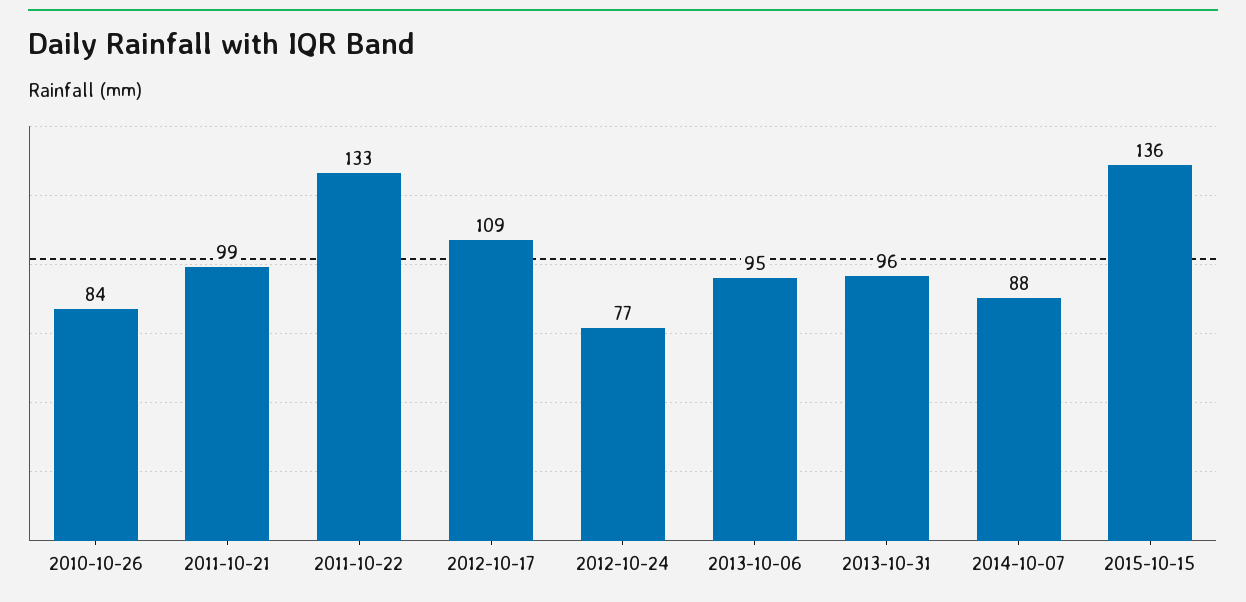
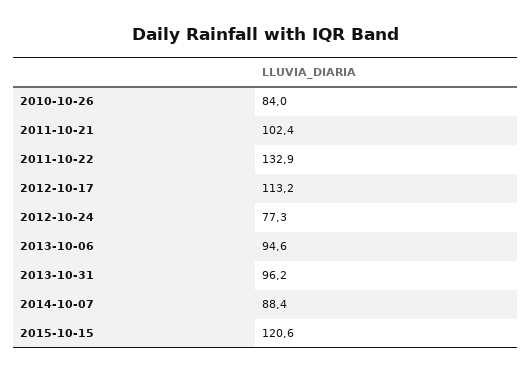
  {
    "2010-10-26": 84,
-   "2011-10-21": 99,
+   "2011-10-21": 102.4,
    "2011-10-22": 132.9,
-   "2012-10-17": 109,
+   "2012-10-17": 113.2,
    "2012-10-24": 77.3,
    "2013-10-06": 94.6,
    "2013-10-31": 96.2,
    "2014-10-07": 88.4,
-   "2015-10-15": 136
+   "2015-10-15": 120.6
  }

